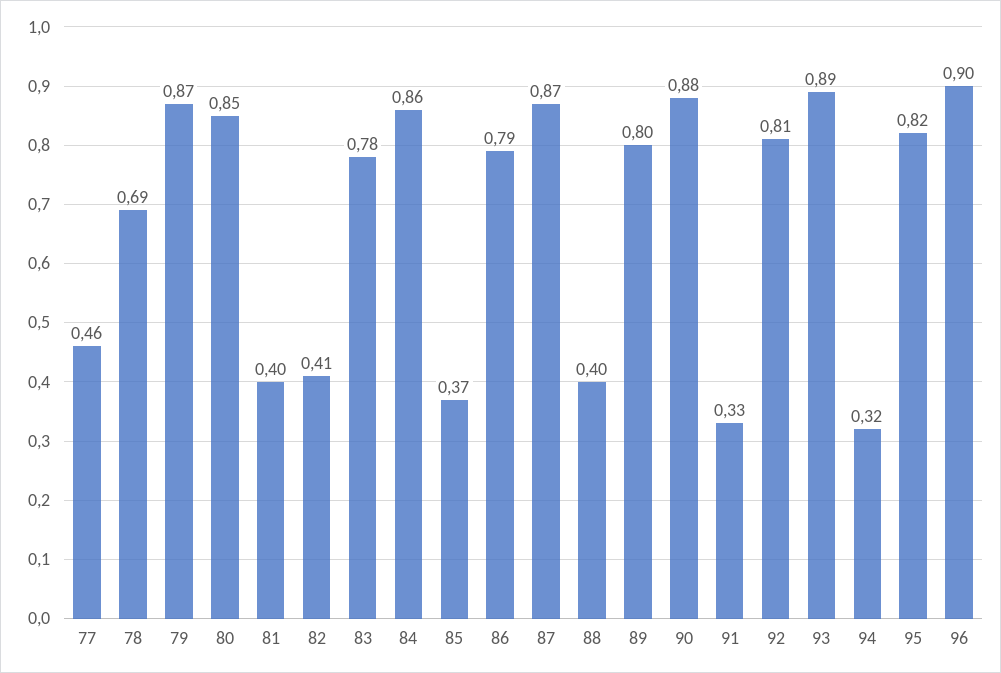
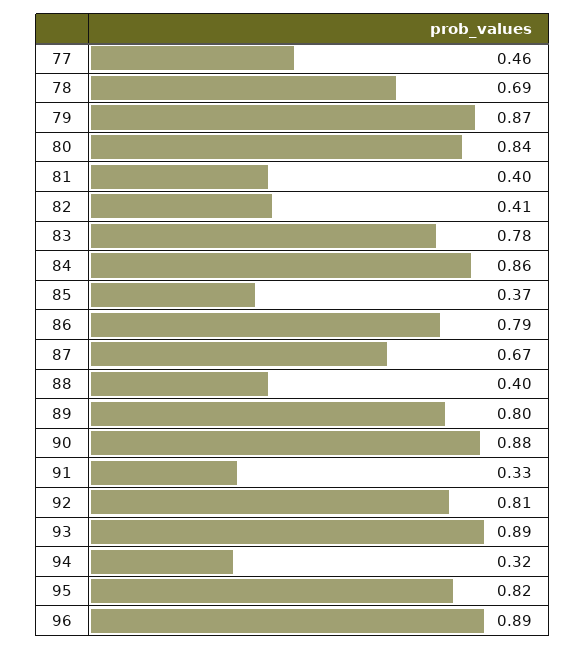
  {
    "77": 0.46,
    "78": 0.69,
    "79": 0.87,
-   "80": 0.85,
+   "80": 0.84,
    "81": 0.4,
    "82": 0.41,
    "83": 0.78,
    "84": 0.86,
    "85": 0.37,
    "86": 0.79,
-   "87": 0.87,
+   "87": 0.67,
    "88": 0.4,
    "89": 0.8,
    "90": 0.88,
    "91": 0.33,
    "92": 0.81,
    "93": 0.89,
    "94": 0.32,
    "95": 0.82,
-   "96": 0.9
+   "96": 0.89
  }

